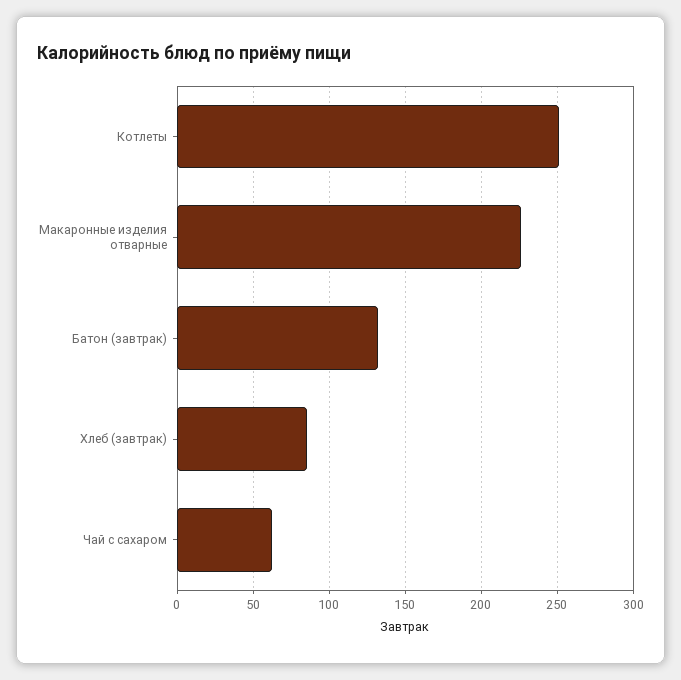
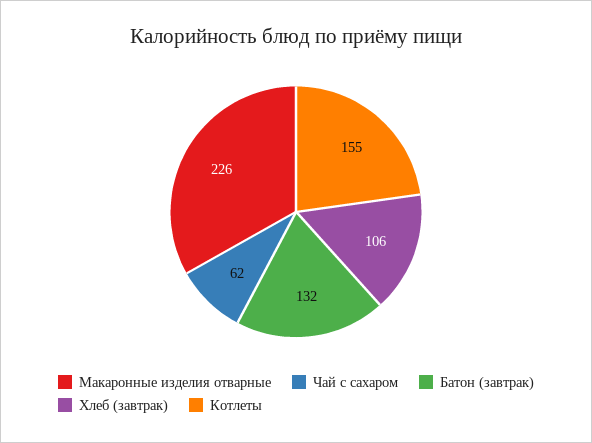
  {
-   "Котлеты": 250,
+   "Котлеты": 155,
    "Макаронные изделия отварные": 226,
    "Батон (завтрак)": 132,
-   "Хлеб (завтрак)": 85,
+   "Хлеб (завтрак)": 106,
    "Чай с сахаром": 62
  }

